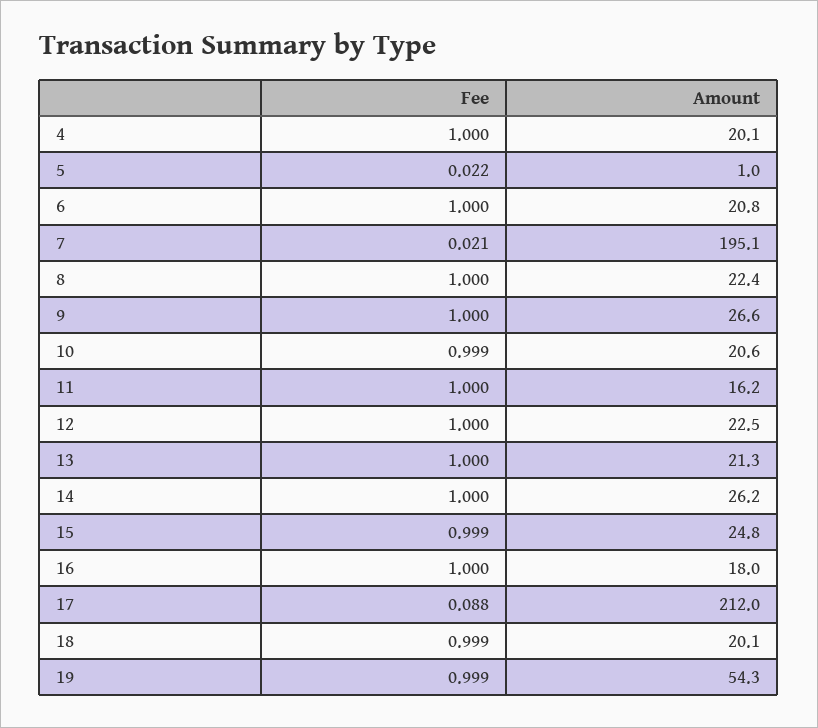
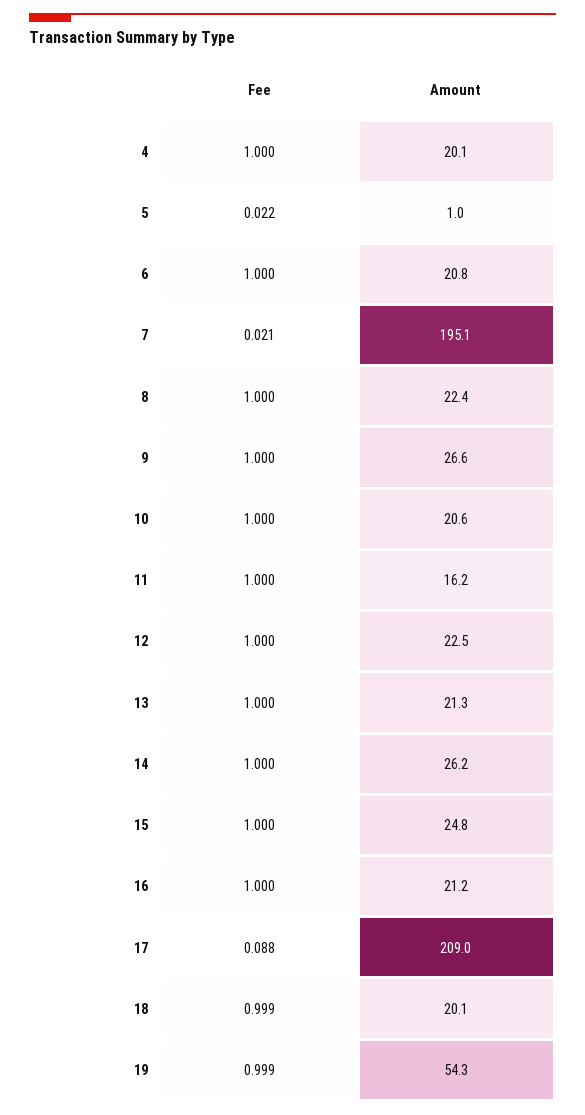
  {
    "Fee": {
      "4": 1,
      "5": 0.022,
      "6": 1,
      "7": 0.021,
      "8": 1,
      "9": 1,
-     "10": 0.999,
+     "10": 1,
      "11": 1,
      "12": 1,
      "13": 1,
      "14": 1,
-     "15": 0.999,
+     "15": 1,
      "16": 1,
      "17": 0.088,
      "18": 0.999,
      "19": 0.999
    },
    "Amount": {
      "4": 20.1,
      "5": 1,
      "6": 20.8,
      "7": 195.1,
      "8": 22.4,
      "9": 26.6,
      "10": 20.6,
      "11": 16.2,
      "12": 22.5,
      "13": 21.3,
      "14": 26.2,
      "15": 24.8,
-     "16": 18,
+     "16": 21.2,
-     "17": 212,
+     "17": 209,
      "18": 20.1,
      "19": 54.3
    }
  }

